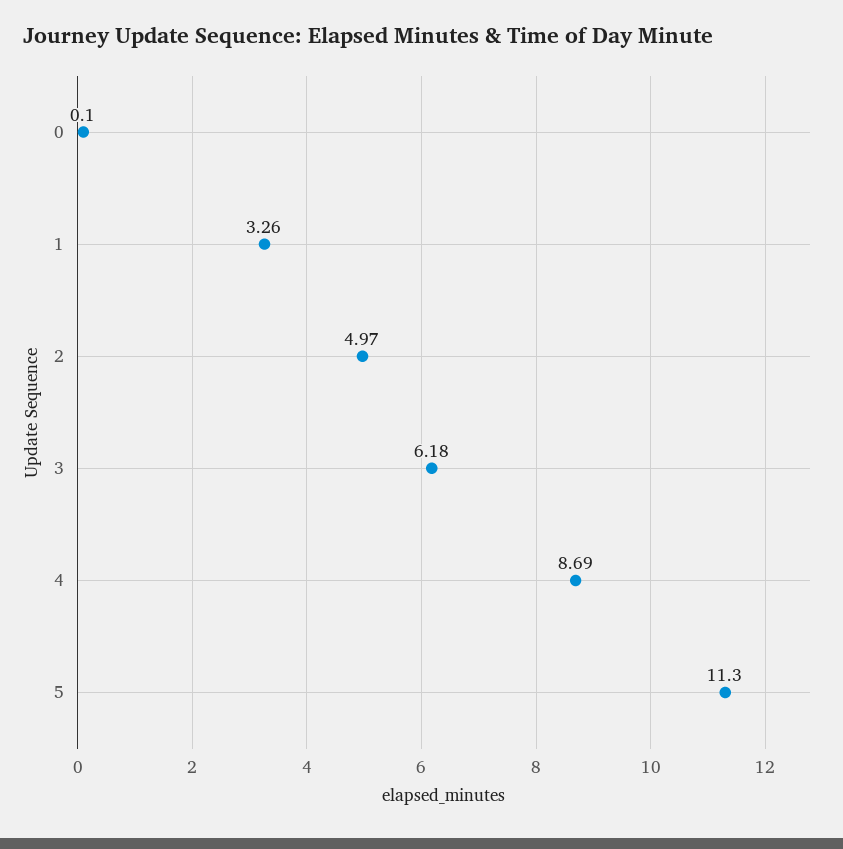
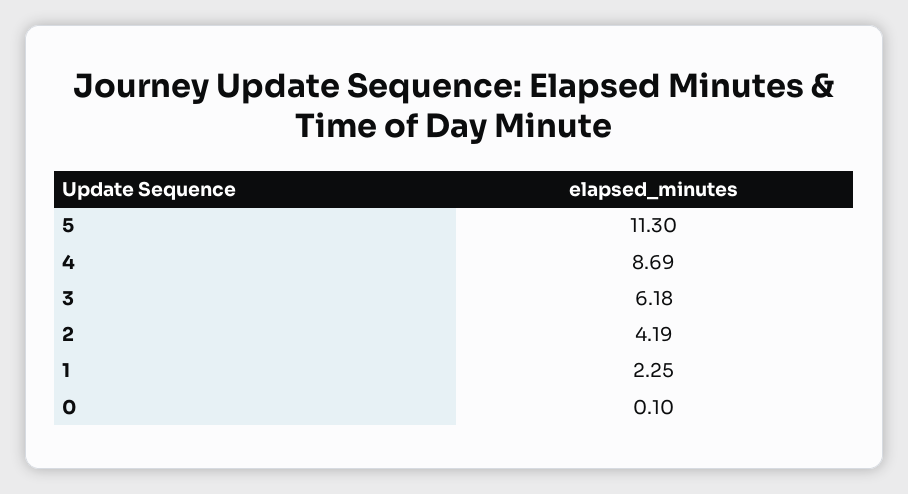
  {
    "0": 0.1,
-   "1": 3.26,
+   "1": 2.25,
-   "2": 4.97,
+   "2": 4.19,
    "3": 6.18,
    "4": 8.69,
    "5": 11.3
  }

